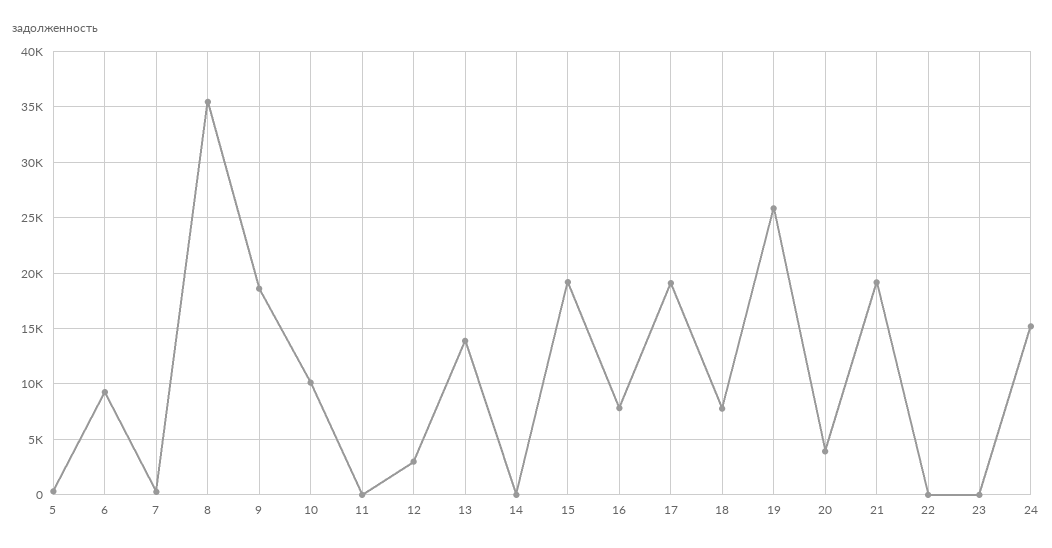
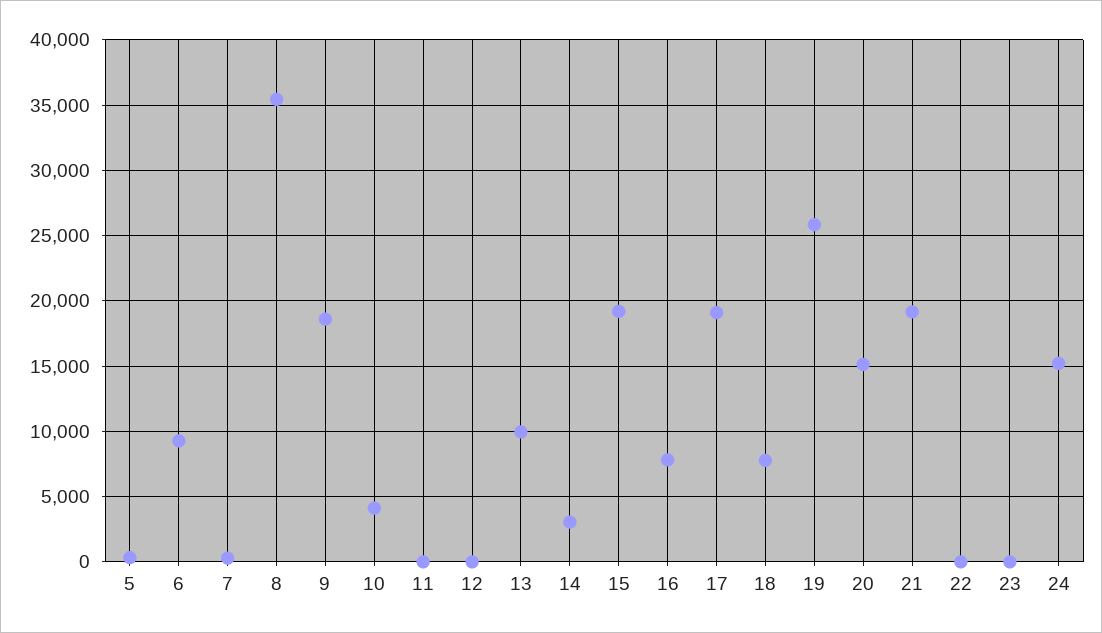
  {
    "5": 500,
    "6": 9500,
    "7": 500,
    "8": 35500,
    "9": 18500,
-   "10": 10000,
+   "10": 4000,
    "11": 0,
-   "12": 3000,
+   "12": 0,
-   "13": 14000,
+   "13": 10000,
-   "14": 0,
+   "14": 3000,
    "15": 19000,
    "16": 8000,
    "17": 19000,
    "18": 8000,
    "19": 26000,
-   "20": 4000,
+   "20": 15000,
    "21": 19000,
    "22": 0,
    "23": 0,
    "24": 15000
  }

